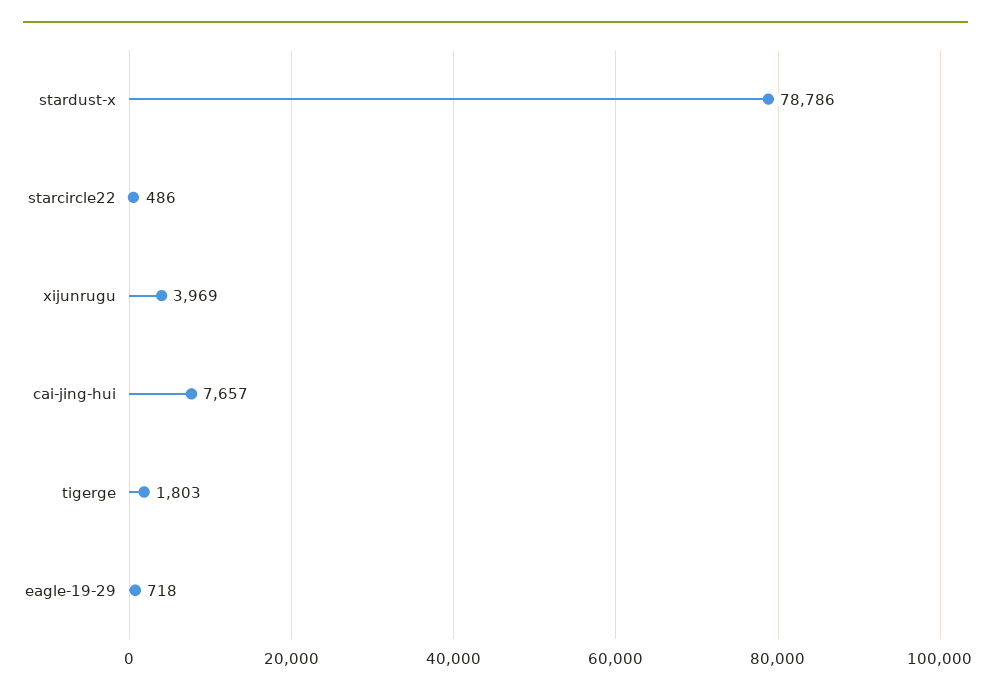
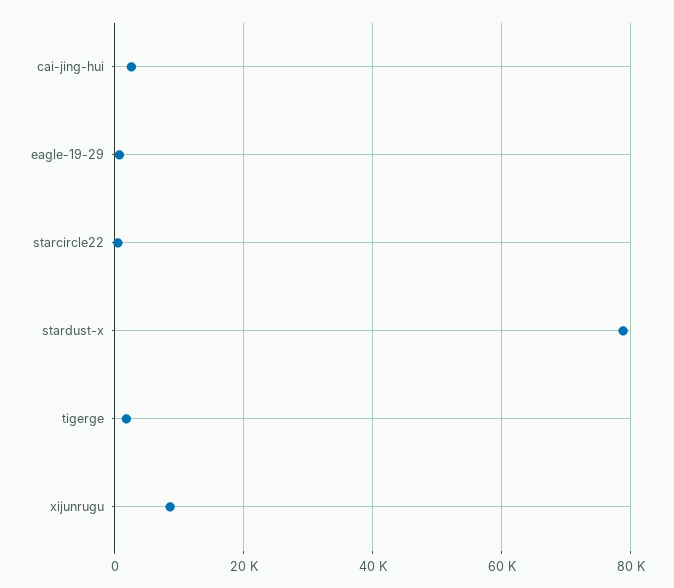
  {
    "stardust-x": 78786,
    "starcircle22": 486,
-   "xijunrugu": 3969,
+   "xijunrugu": 8000,
-   "cai-jing-hui": 7657,
+   "cai-jing-hui": 2000,
    "tigerge": 1803,
    "eagle-19-29": 718
  }

